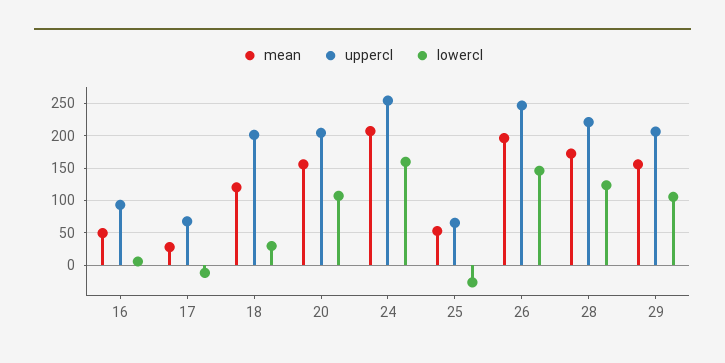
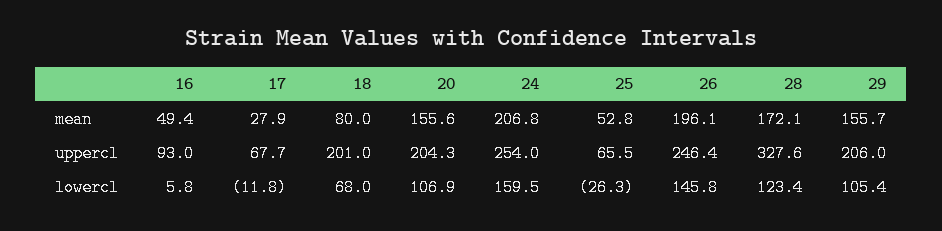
  {
    "mean": {
      "16": 49.4,
      "17": 27.9,
-     "18": 120,
+     "18": 80,
      "20": 155.6,
      "24": 206.8,
      "25": 52.8,
      "26": 196.1,
      "28": 172.1,
      "29": 155.7
    },
    "uppercl": {
      "16": 93,
      "17": 67.7,
      "18": 201,
      "20": 204.3,
      "24": 254,
      "25": 65.5,
      "26": 246.4,
-     "28": 220,
+     "28": 327.6,
      "29": 206
    },
    "lowercl": {
      "16": 5.8,
      "17": -11.8,
-     "18": 30,
+     "18": 68,
      "20": 106.9,
      "24": 159.5,
      "25": -26.3,
      "26": 145.8,
      "28": 123.4,
      "29": 105.4
    }
  }

